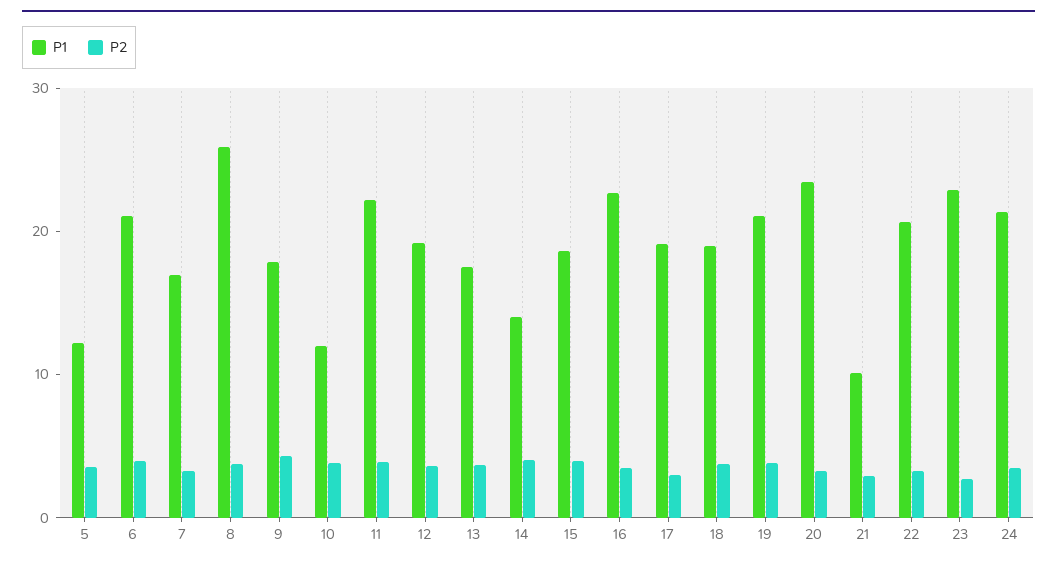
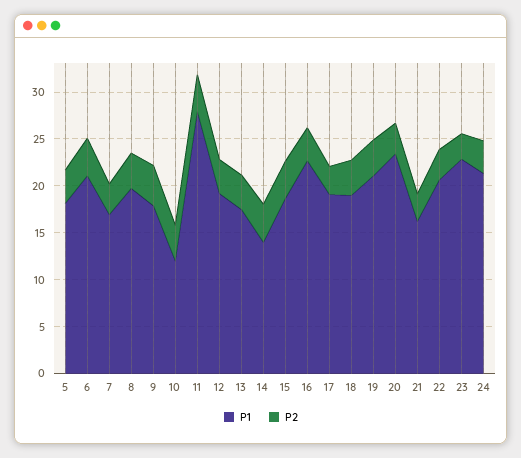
  {
    "P1": {
-     "5": 12,
+     "5": 18,
      "6": 21,
      "7": 17,
-     "8": 26,
+     "8": 20,
      "9": 18,
      "10": 12,
-     "11": 22,
+     "11": 28,
      "12": 19,
      "13": 18,
      "14": 14,
      "15": 19,
      "16": 23,
      "17": 19,
      "18": 19,
      "19": 21,
      "20": 23,
-     "21": 10,
+     "21": 16,
      "22": 21,
      "23": 23,
      "24": 21
    },
    "P2": {
      "5": 4,
      "6": 4,
      "7": 3,
      "8": 4,
      "9": 4,
      "10": 4,
      "11": 4,
      "12": 4,
      "13": 4,
      "14": 4,
      "15": 4,
      "16": 4,
      "17": 3,
      "18": 4,
      "19": 4,
      "20": 3,
      "21": 3,
      "22": 3,
      "23": 3,
      "24": 3
    }
  }

